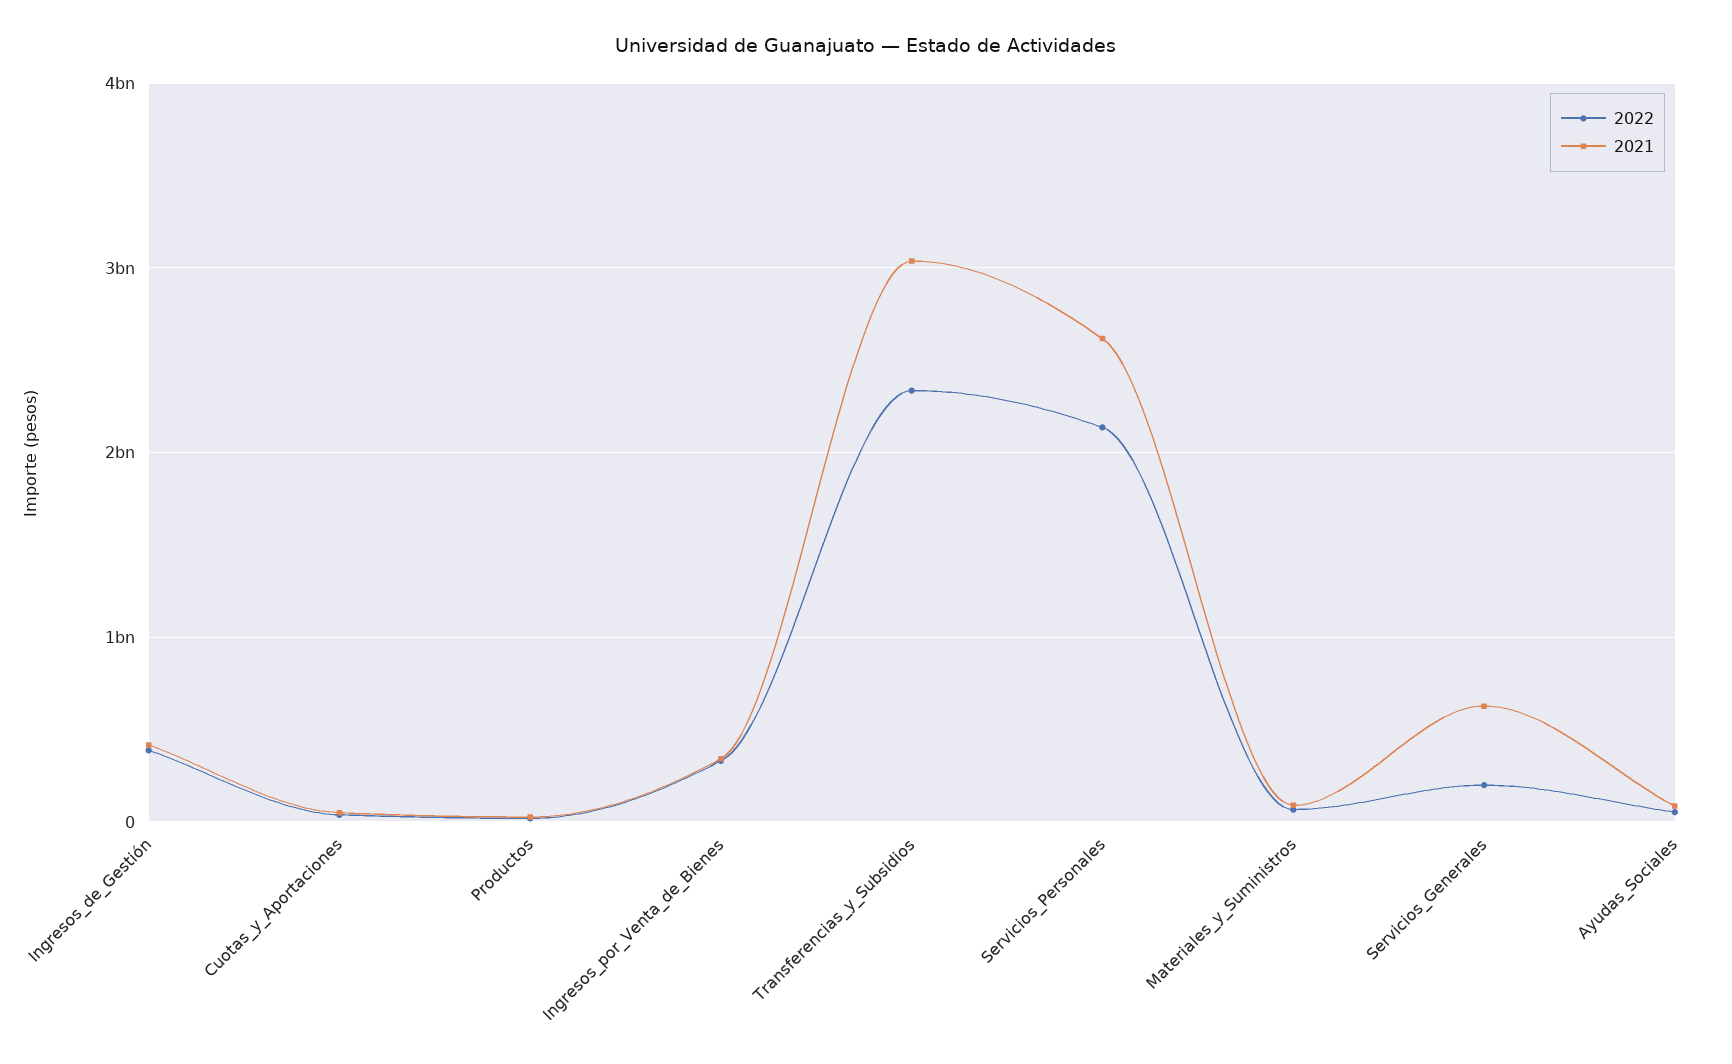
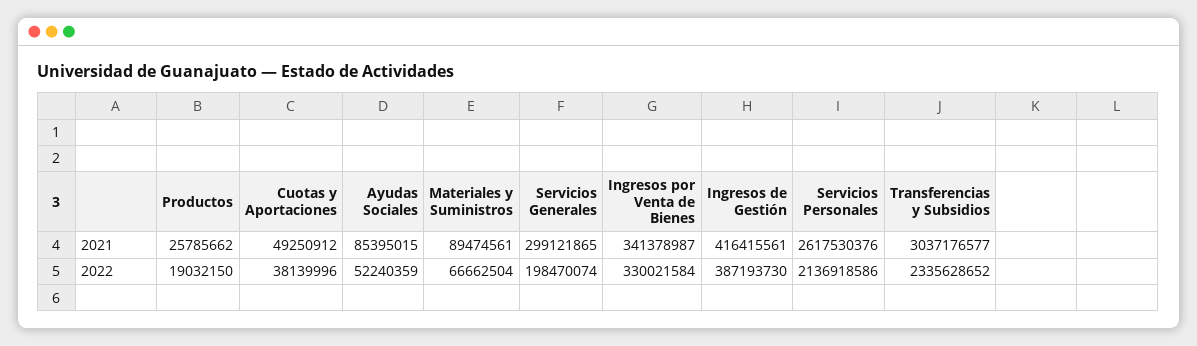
  {
    "2022": {
      "Ingresos_de_Gestión": 387193730,
      "Cuotas_y_Aportaciones": 38139996,
      "Productos": 19032150,
      "Ingresos_por_Venta_de_Bienes": 330021584,
      "Transferencias_y_Subsidios": 2335628652,
      "Servicios_Personales": 2136918586,
      "Materiales_y_Suministros": 66662504,
      "Servicios_Generales": 198470074,
      "Ayudas_Sociales": 52240359
    },
    "2021": {
      "Ingresos_de_Gestión": 416415561,
      "Cuotas_y_Aportaciones": 49250912,
      "Productos": 25785662,
      "Ingresos_por_Venta_de_Bienes": 341378987,
      "Transferencias_y_Subsidios": 3037176577,
      "Servicios_Personales": 2617530376,
      "Materiales_y_Suministros": 89474561,
-     "Servicios_Generales": 600000000,
+     "Servicios_Generales": 299121865,
      "Ayudas_Sociales": 85395015
    }
  }

